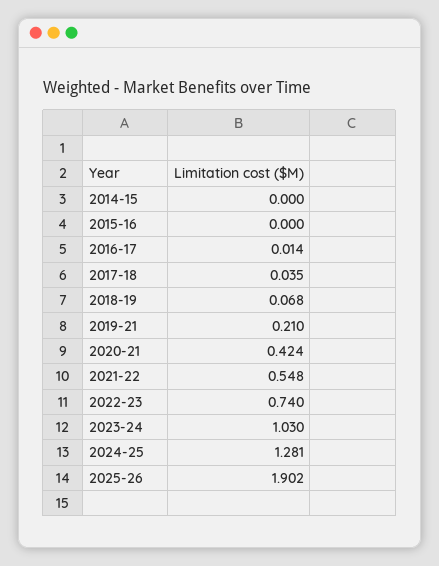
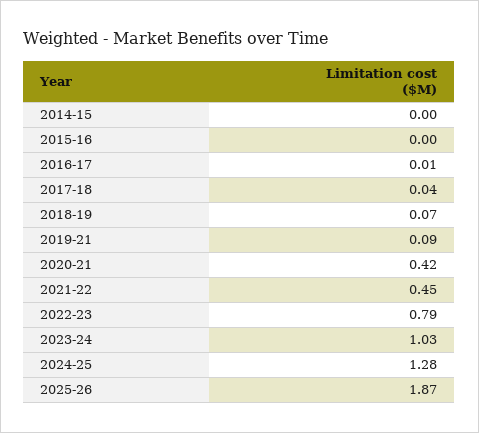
  {
    "2014-15": 0,
    "2015-16": 0,
    "2016-17": 0.014,
    "2017-18": 0.035,
    "2018-19": 0.068,
-   "2019-21": 0.21,
+   "2019-21": 0.09,
    "2020-21": 0.424,
-   "2021-22": 0.548,
+   "2021-22": 0.45,
-   "2022-23": 0.74,
+   "2022-23": 0.79,
    "2023-24": 1.03,
    "2024-25": 1.281,
-   "2025-26": 1.902
+   "2025-26": 1.87
  }

